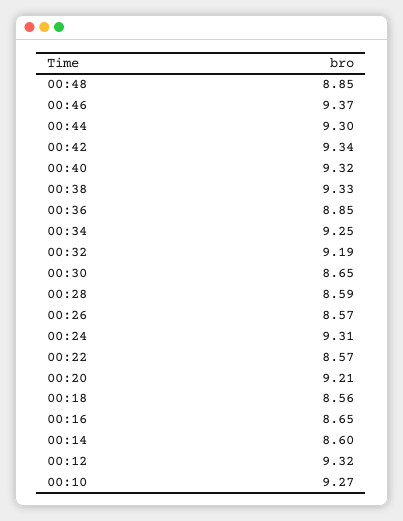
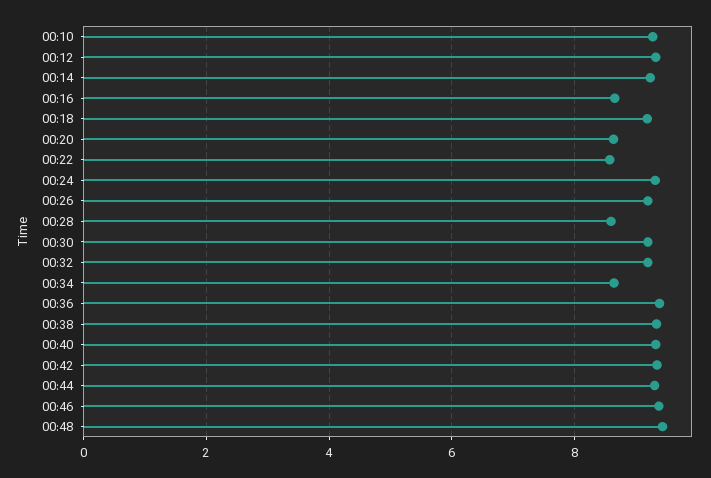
  {
-   "00:48": 8.85,
+   "00:48": 9.4,
    "00:46": 9.37,
    "00:44": 9.3,
    "00:42": 9.34,
    "00:40": 9.32,
    "00:38": 9.33,
-   "00:36": 8.85,
+   "00:36": 9.4,
-   "00:34": 9.25,
+   "00:34": 8.6,
    "00:32": 9.19,
-   "00:30": 8.65,
+   "00:30": 9.2,
    "00:28": 8.59,
-   "00:26": 8.57,
+   "00:26": 9.2,
    "00:24": 9.31,
    "00:22": 8.57,
-   "00:20": 9.21,
+   "00:20": 8.6,
-   "00:18": 8.56,
+   "00:18": 9.2,
    "00:16": 8.65,
-   "00:14": 8.6,
+   "00:14": 9.2,
    "00:12": 9.32,
    "00:10": 9.27
  }

